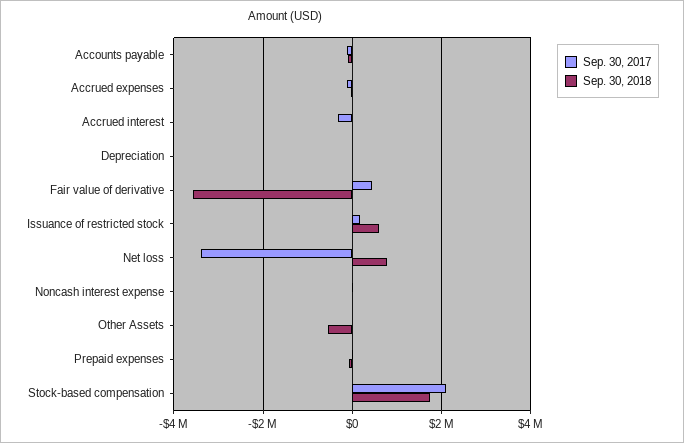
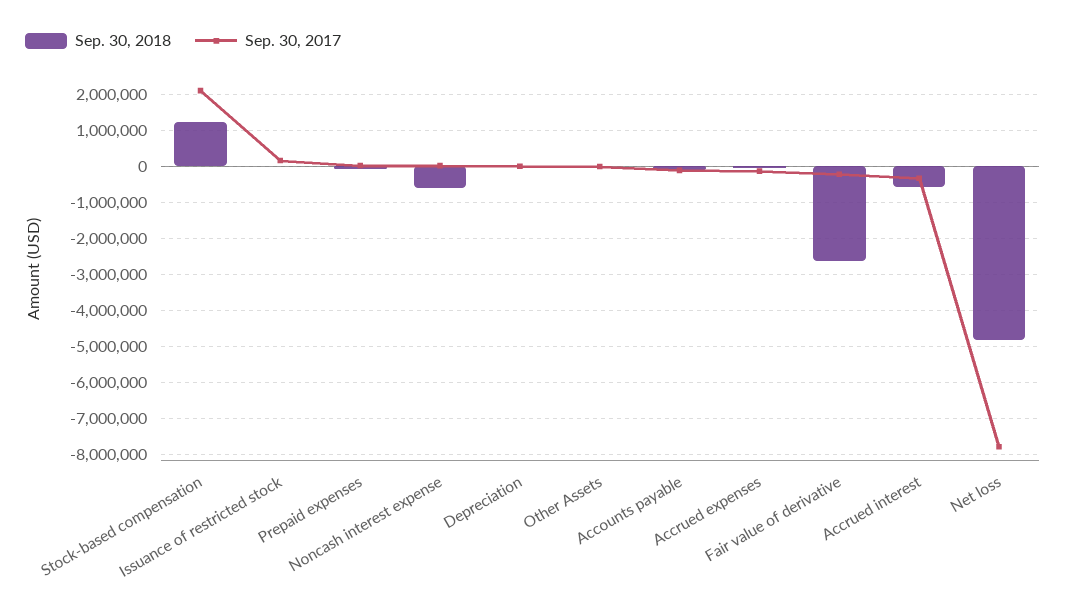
  {
    "Sep. 30, 2017": {
      "Accounts payable": -200000,
      "Accrued expenses": -200000,
      "Accrued interest": -400000,
      "Depreciation": 0,
-     "Fair value of derivative": 400000,
+     "Fair value of derivative": -200000,
      "Issuance of restricted stock": 200000,
-     "Net loss": -3400000,
+     "Net loss": -7800000,
      "Noncash interest expense": 0,
      "Other Assets": 0,
      "Prepaid expenses": 0,
      "Stock-based compensation": 2200000
    },
    "Sep. 30, 2018": {
      "Accounts payable": -200000,
      "Accrued expenses": 0,
-     "Accrued interest": 0,
+     "Accrued interest": -600000,
      "Depreciation": 0,
-     "Fair value of derivative": -3600000,
+     "Fair value of derivative": -2600000,
-     "Issuance of restricted stock": 600000,
+     "Issuance of restricted stock": 0,
-     "Net loss": 800000,
+     "Net loss": -4800000,
-     "Noncash interest expense": 0,
+     "Noncash interest expense": -600000,
-     "Other Assets": -600000,
+     "Other Assets": 0,
      "Prepaid expenses": 0,
-     "Stock-based compensation": 1800000
+     "Stock-based compensation": 1200000
    }
  }

